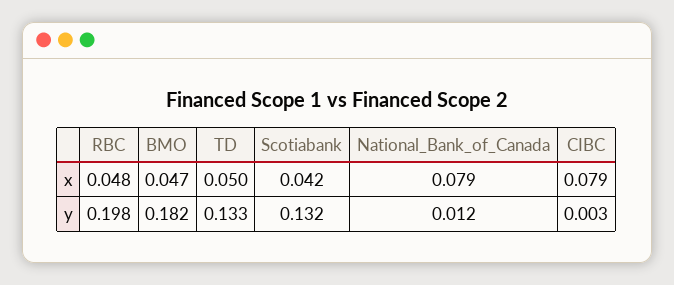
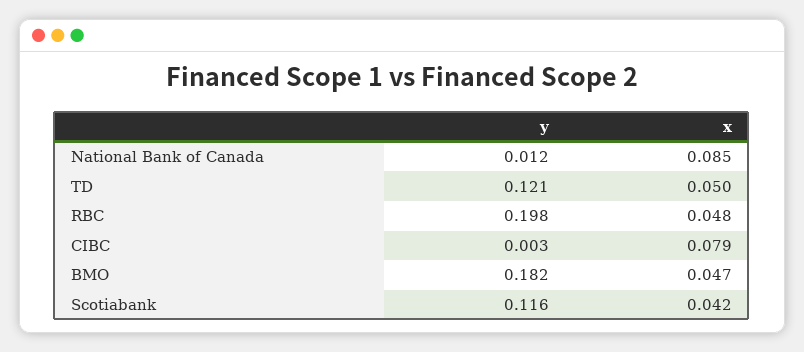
  {
    "RBC": {
      "x": 0.048,
      "y": 0.198
    },
    "BMO": {
      "x": 0.047,
      "y": 0.182
    },
    "TD": {
      "x": 0.05,
-     "y": 0.133
+     "y": 0.121
    },
    "Scotiabank": {
      "x": 0.042,
-     "y": 0.132
+     "y": 0.116
    },
    "National_Bank_of_Canada": {
-     "x": 0.079,
+     "x": 0.085,
      "y": 0.012
    },
    "CIBC": {
      "x": 0.079,
      "y": 0.003
    }
  }

